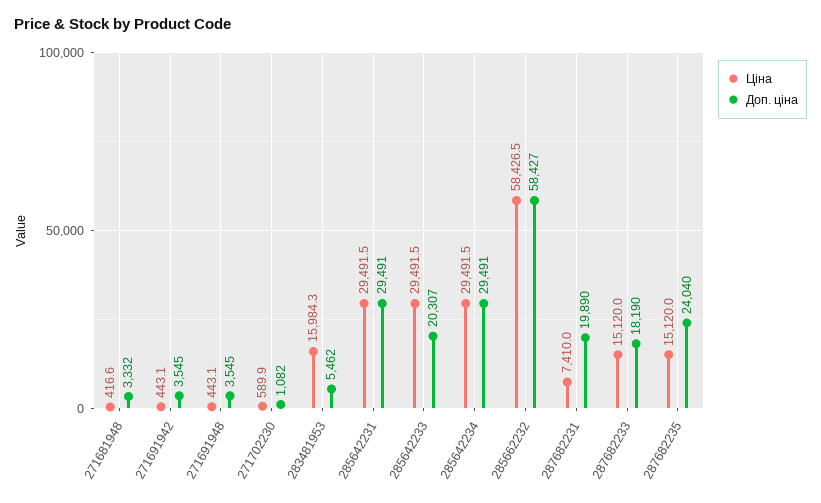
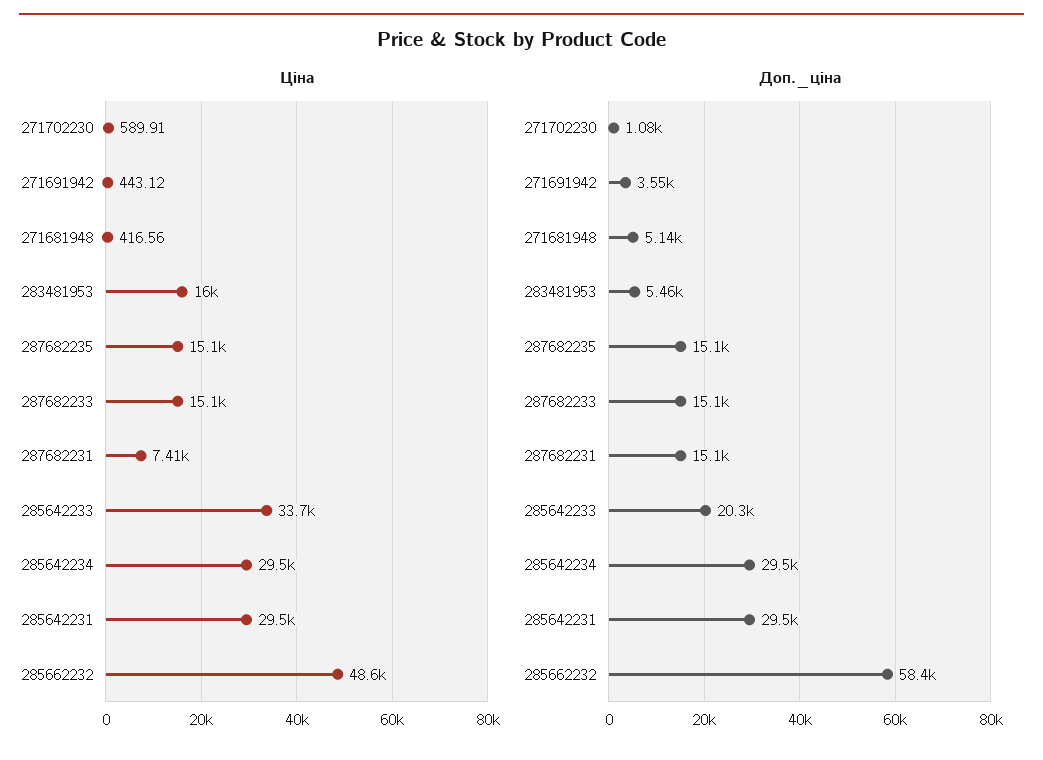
  {
    "Ціна": {
      "271681948": 416.56,
      "271691942": 443.12,
-     "271691948": 443.1,
      "271702230": 589.91,
      "283481953": 15984.3,
      "285642231": 29491.5,
-     "285642233": 29491.5,
+     "285642233": 33700,
      "285642234": 29491.5,
-     "285662232": 58426.5,
+     "285662232": 48600,
      "287682231": 7410,
      "287682233": 15120,
      "287682235": 15120
    },
    "Доп. ціна": {
-     "271681948": 3332,
+     "271681948": 5140,
      "271691942": 3545,
-     "271691948": 3545,
      "271702230": 1082,
      "283481953": 5462,
      "285642231": 29491,
      "285642233": 20307,
      "285642234": 29491,
      "285662232": 58427,
-     "287682231": 19890,
+     "287682231": 15100,
-     "287682233": 18190,
+     "287682233": 15100,
-     "287682235": 24040
+     "287682235": 15100
    }
  }

